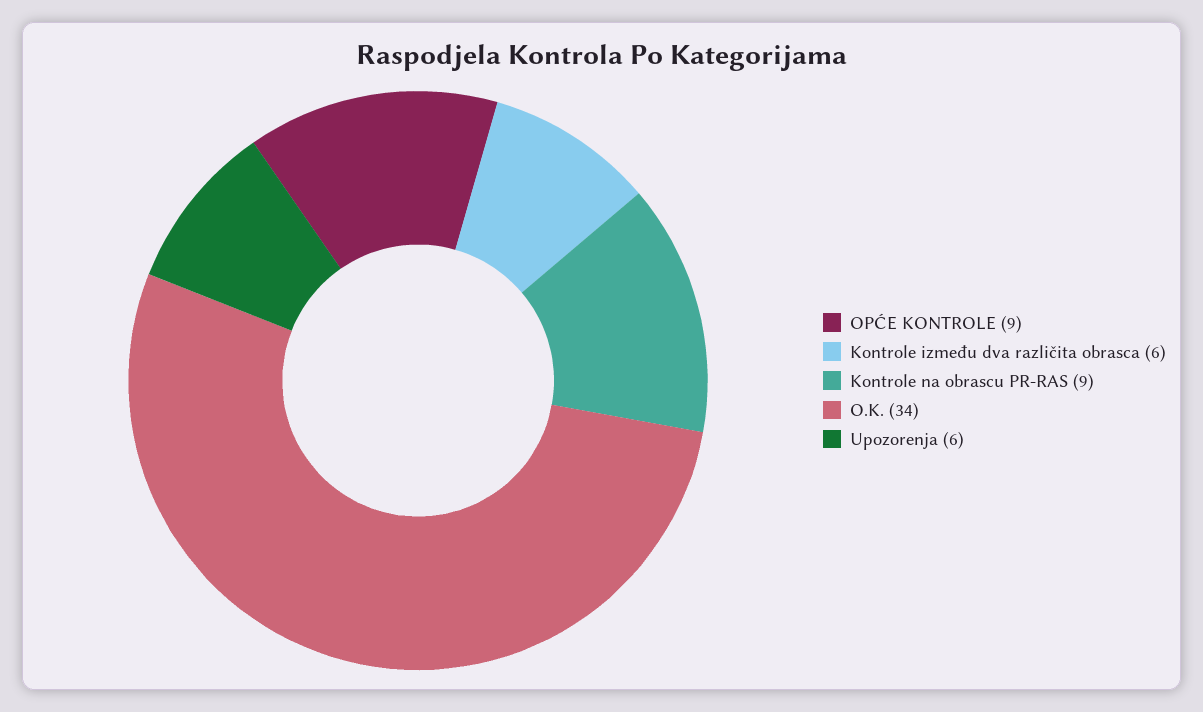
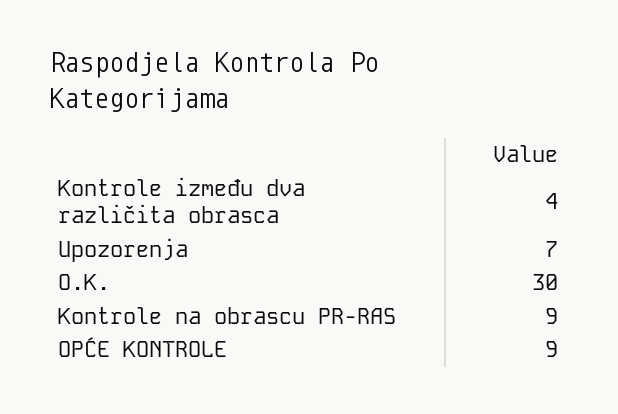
  {
    "OPĆE KONTROLE": 9,
-   "Kontrole između dva različita obrasca": 6,
+   "Kontrole između dva različita obrasca": 4,
    "Kontrole na obrascu PR-RAS": 9,
-   "O.K.": 34,
+   "O.K.": 30,
-   "Upozorenja": 6
+   "Upozorenja": 7
  }

